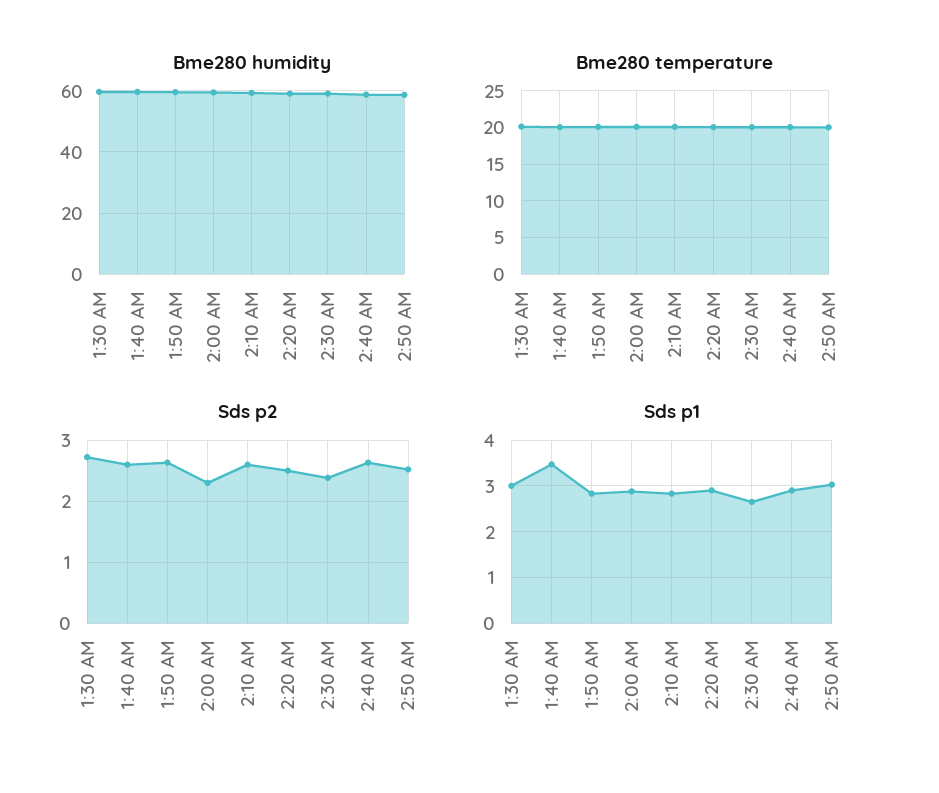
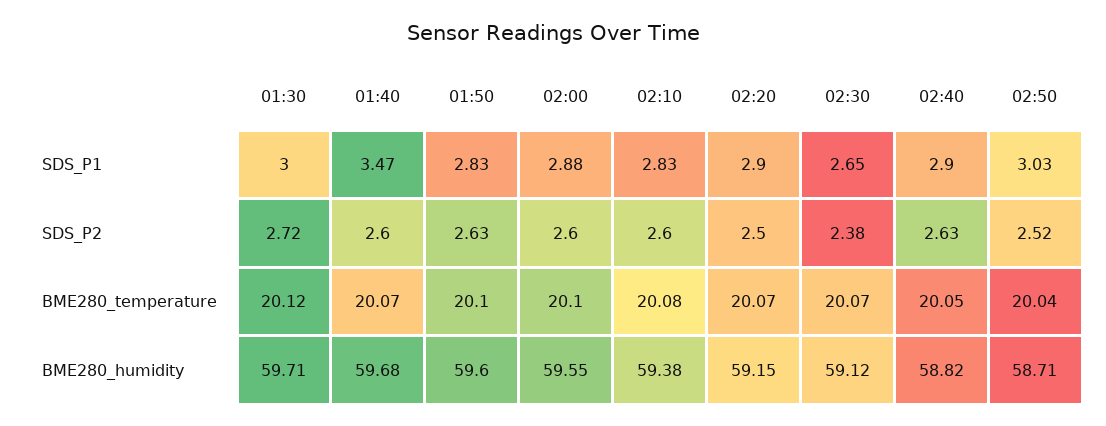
  {
    "Bme280 humidity": {
      "1:30 AM": 59.71,
      "1:40 AM": 59.68,
      "1:50 AM": 59.6,
      "2:00 AM": 59.55,
      "2:10 AM": 59.38,
      "2:20 AM": 59.15,
      "2:30 AM": 59.12,
      "2:40 AM": 58.82,
      "2:50 AM": 58.71
    },
    "Bme280 temperature": {
      "1:30 AM": 20.12,
      "1:40 AM": 20.07,
      "1:50 AM": 20.1,
      "2:00 AM": 20.1,
      "2:10 AM": 20.08,
      "2:20 AM": 20.07,
      "2:30 AM": 20.07,
      "2:40 AM": 20.05,
      "2:50 AM": 20.04
    },
    "Sds p2": {
      "1:30 AM": 2.72,
      "1:40 AM": 2.6,
      "1:50 AM": 2.63,
-     "2:00 AM": 2.3,
+     "2:00 AM": 2.6,
      "2:10 AM": 2.6,
      "2:20 AM": 2.5,
      "2:30 AM": 2.38,
      "2:40 AM": 2.63,
      "2:50 AM": 2.52
    },
    "Sds p1": {
      "1:30 AM": 3,
      "1:40 AM": 3.47,
      "1:50 AM": 2.83,
      "2:00 AM": 2.88,
      "2:10 AM": 2.83,
      "2:20 AM": 2.9,
      "2:30 AM": 2.65,
      "2:40 AM": 2.9,
      "2:50 AM": 3.03
    }
  }

